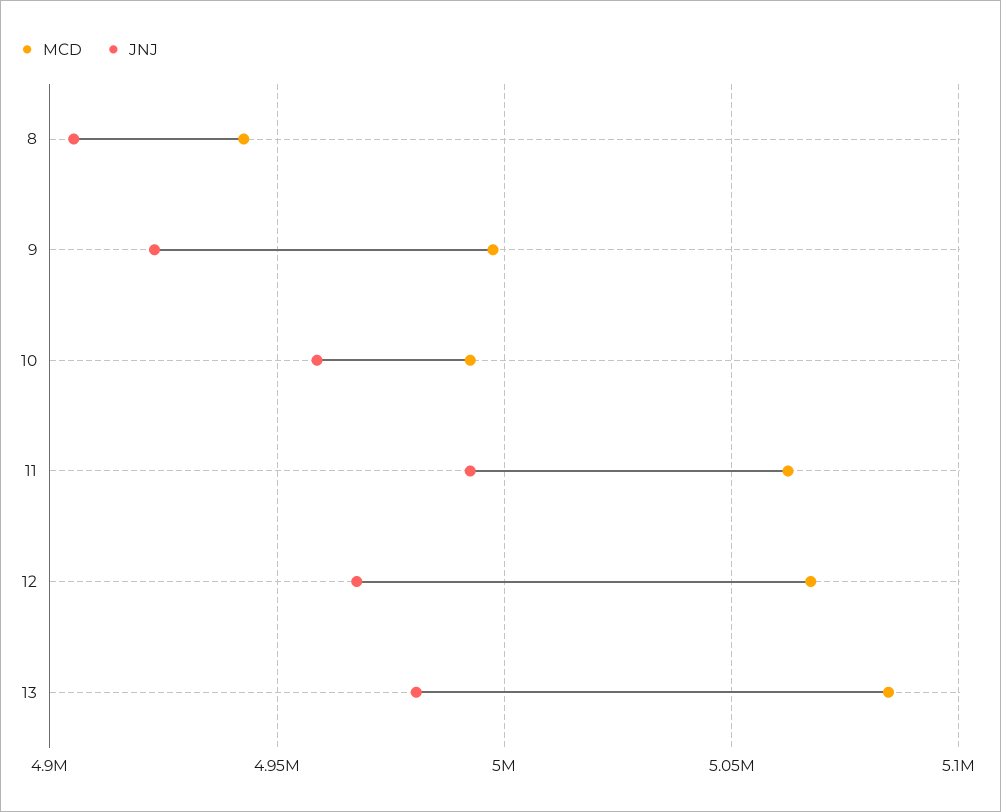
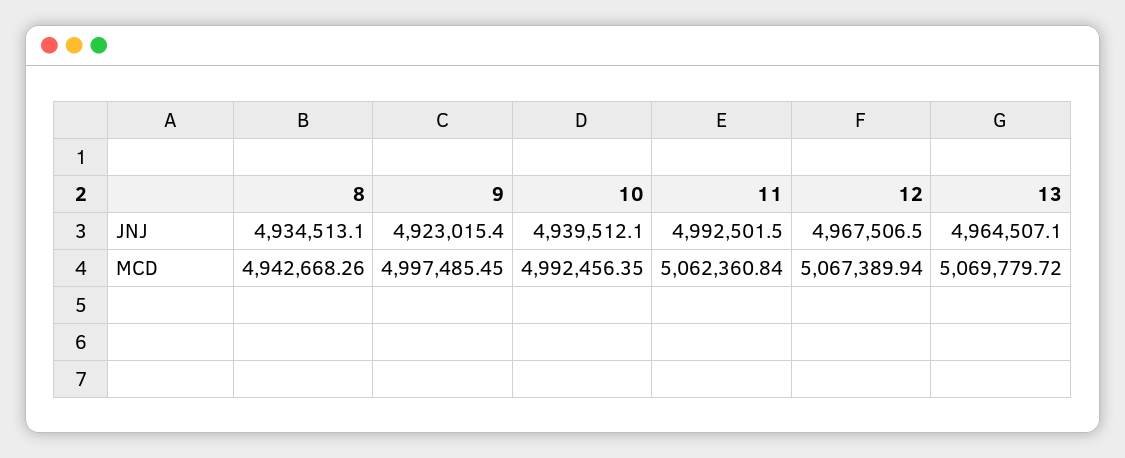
  {
    "MCD": {
      "8": 4942668.26,
      "9": 4997485.45,
      "10": 4992456.35,
      "11": 5062360.84,
      "12": 5067389.94,
-     "13": 5085000
+     "13": 5069779.72
    },
    "JNJ": {
-     "8": 4905000,
+     "8": 4934513.1,
      "9": 4923015.4,
-     "10": 4960000,
+     "10": 4939512.1,
      "11": 4992501.5,
      "12": 4967506.5,
-     "13": 4980000
+     "13": 4964507.1
    }
  }

